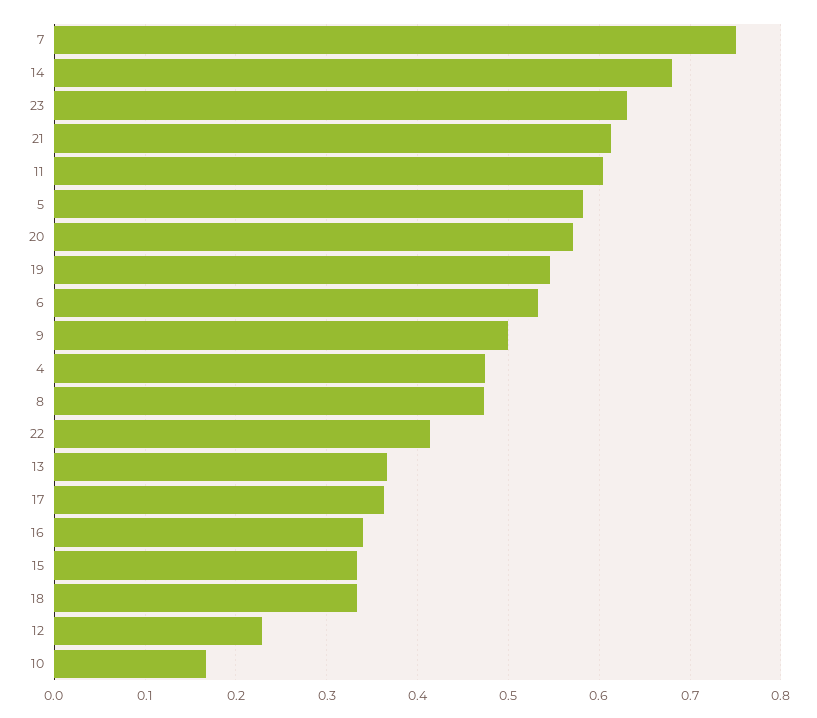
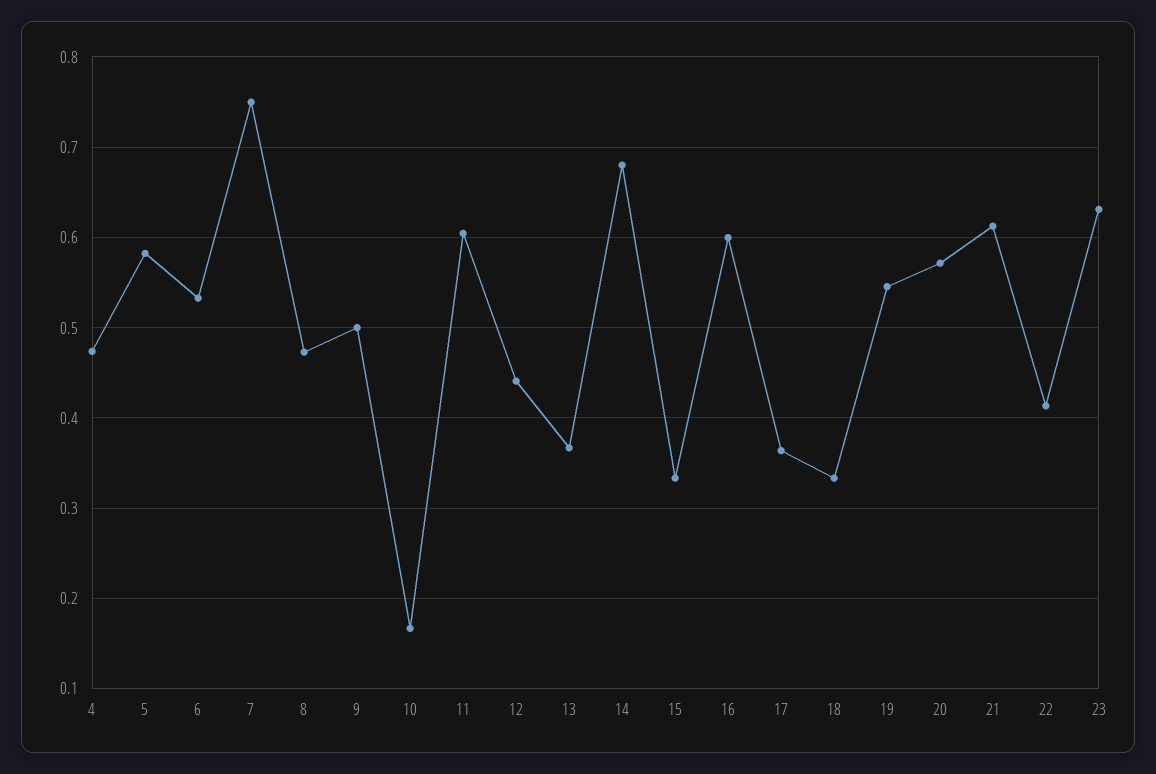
  {
    "7": 0.75,
    "14": 0.68,
    "23": 0.63,
    "21": 0.61,
    "11": 0.6,
    "5": 0.58,
    "20": 0.57,
    "19": 0.55,
    "6": 0.53,
    "9": 0.5,
    "4": 0.47,
    "8": 0.47,
    "22": 0.41,
    "13": 0.37,
    "17": 0.36,
-   "16": 0.34,
+   "16": 0.6,
    "15": 0.33,
    "18": 0.33,
-   "12": 0.23,
+   "12": 0.44,
    "10": 0.17
  }

